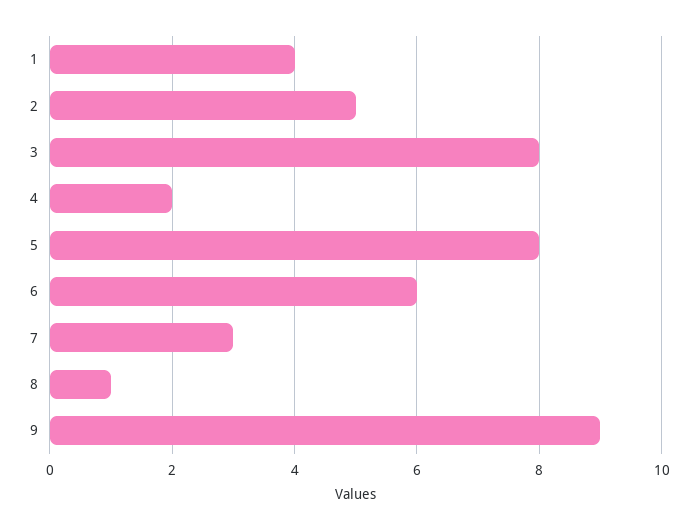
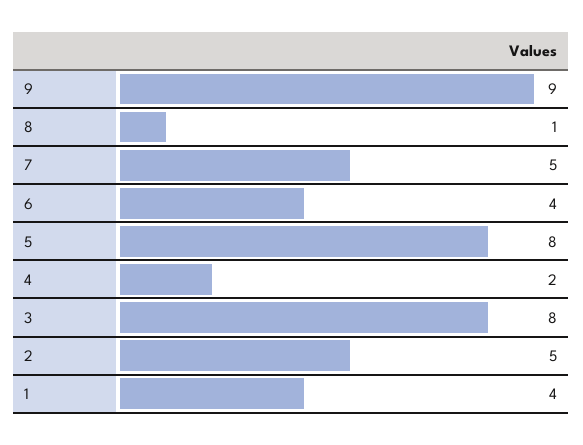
  {
    "1": 4,
    "2": 5,
    "3": 8,
    "4": 2,
    "5": 8,
-   "6": 6,
+   "6": 4,
-   "7": 3,
+   "7": 5,
    "8": 1,
    "9": 9
  }

